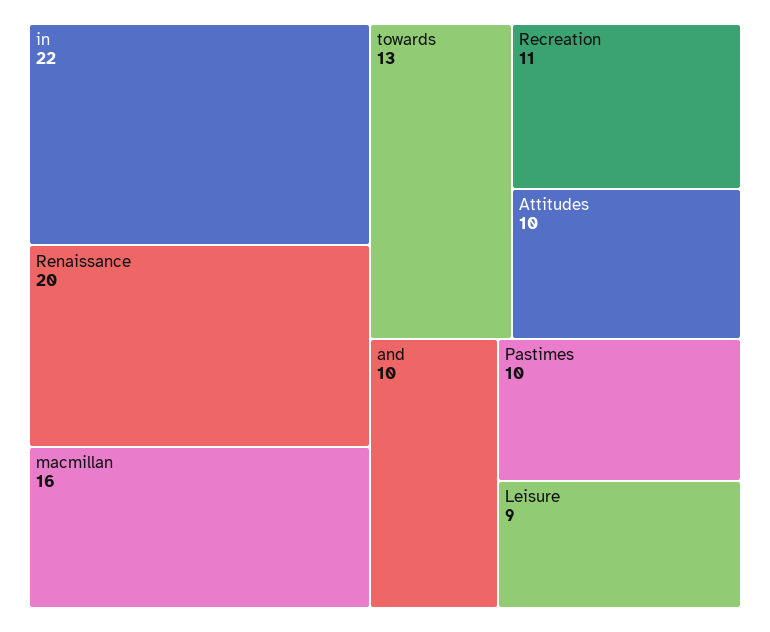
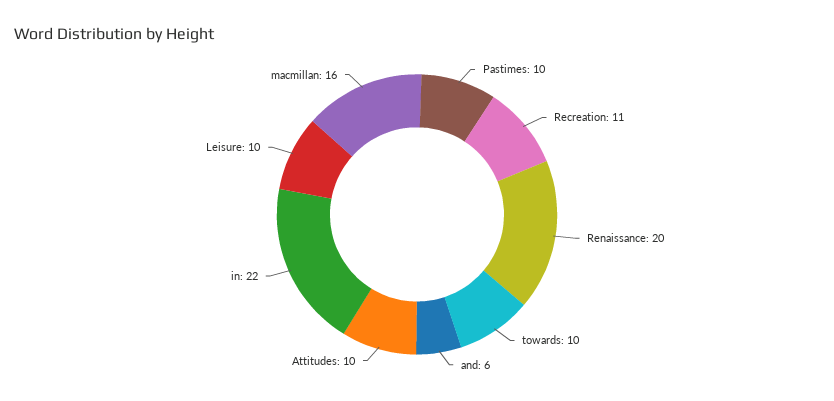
  {
    "in": 22,
    "Renaissance": 20,
    "macmillan": 16,
-   "towards": 13,
+   "towards": 10,
    "Recreation": 11,
    "Attitudes": 10,
-   "and": 10,
+   "and": 6,
    "Pastimes": 10,
-   "Leisure": 9
+   "Leisure": 10
  }

